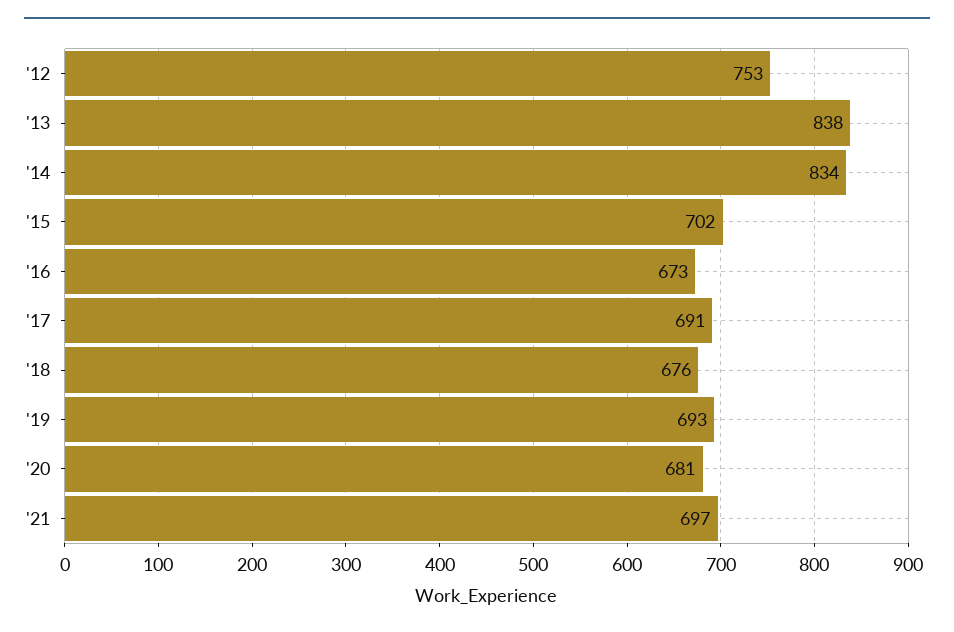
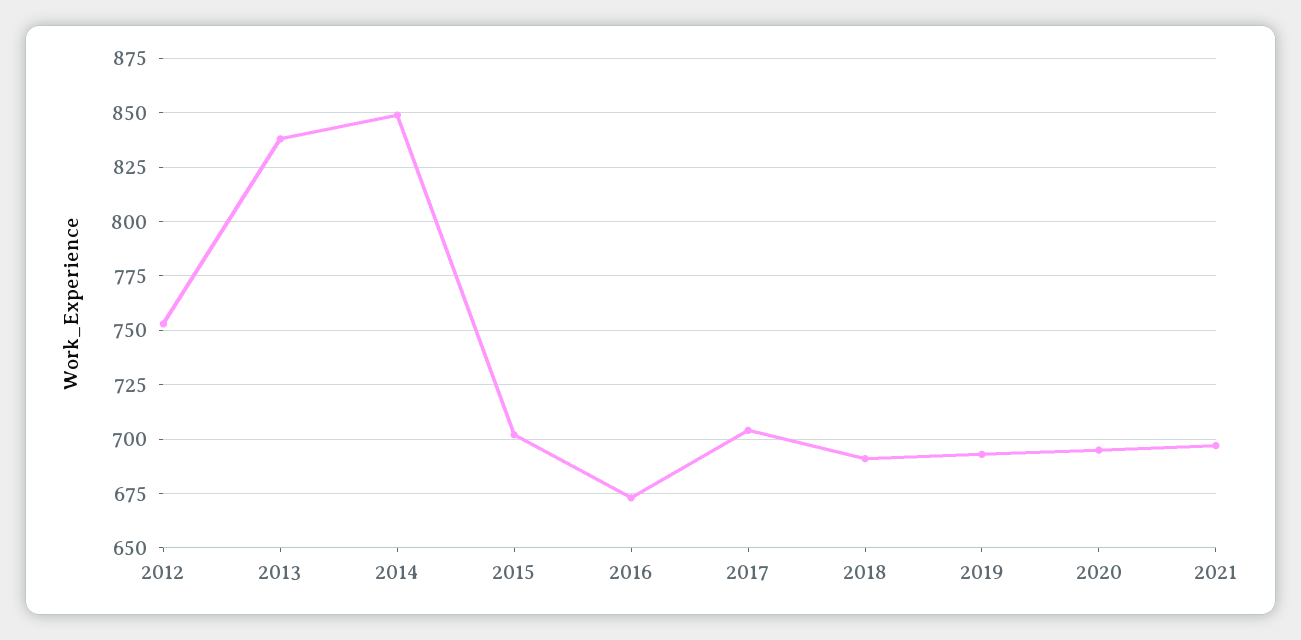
  {
    "'12": 753,
    "'13": 838,
-   "'14": 834,
+   "'14": 850,
    "'15": 702,
    "'16": 673,
-   "'17": 691,
+   "'17": 705,
-   "'18": 676,
+   "'18": 690,
    "'19": 693,
-   "'20": 681,
+   "'20": 695,
    "'21": 697
  }

